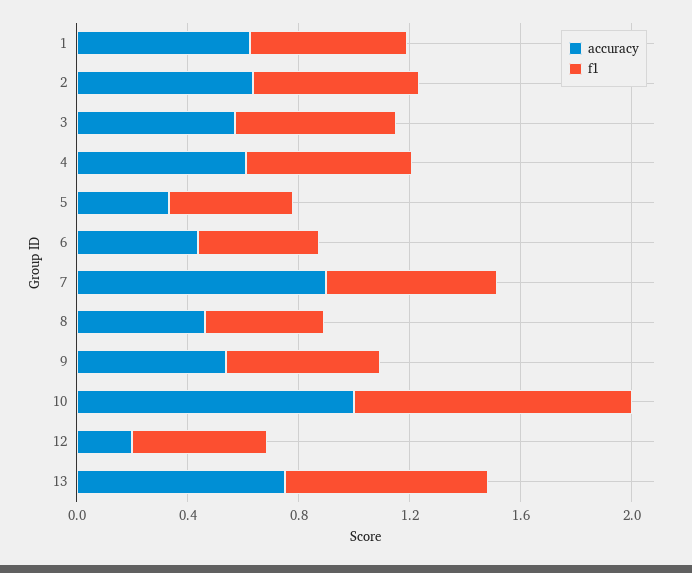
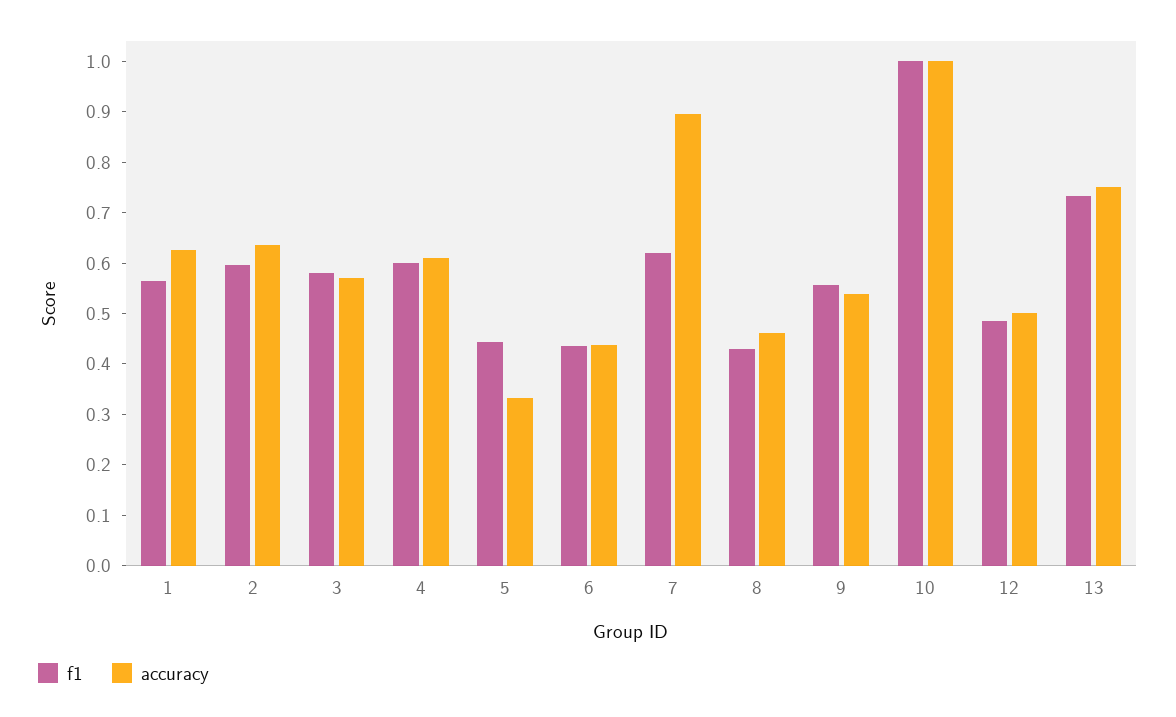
  {
    "accuracy": {
      "1": 0.62,
      "2": 0.64,
      "3": 0.58,
      "4": 0.6,
      "5": 0.34,
      "6": 0.44,
      "7": 0.9,
      "8": 0.46,
      "9": 0.54,
      "10": 1,
-     "12": 0.2,
+     "12": 0.5,
      "13": 0.76
    },
    "f1": {
      "1": 0.56,
      "2": 0.6,
      "3": 0.58,
      "4": 0.6,
      "5": 0.44,
      "6": 0.44,
      "7": 0.62,
      "8": 0.42,
      "9": 0.56,
      "10": 1,
      "12": 0.48,
      "13": 0.74
    }
  }

